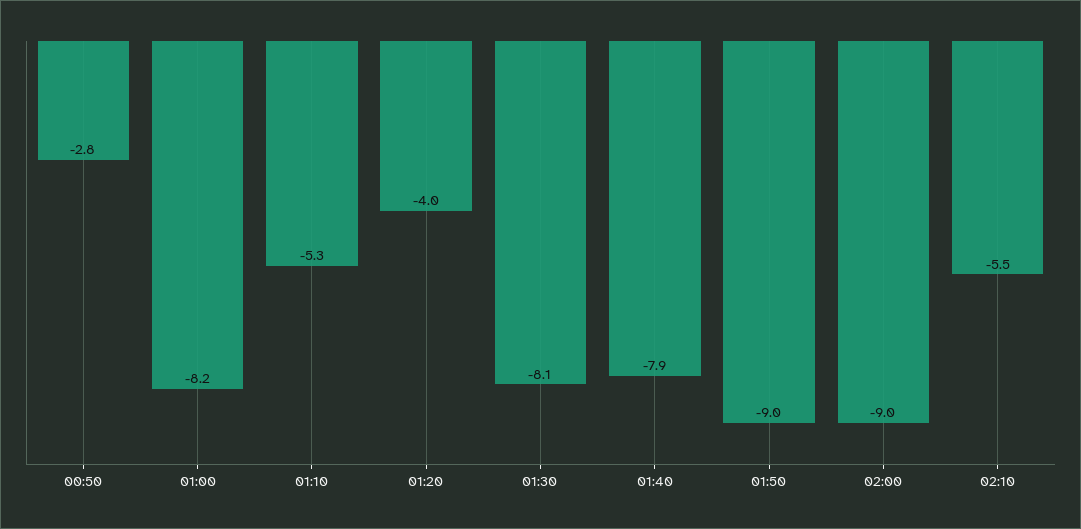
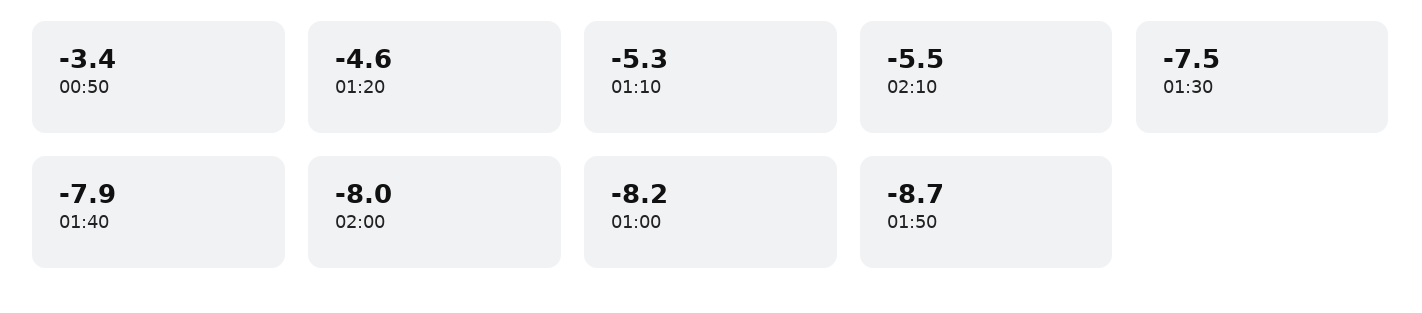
  {
-   "00:50": -2.8,
+   "00:50": -3.4,
    "01:00": -8.2,
    "01:10": -5.3,
-   "01:20": -4,
+   "01:20": -4.6,
-   "01:30": -8.1,
+   "01:30": -7.5,
    "01:40": -7.9,
-   "01:50": -9,
+   "01:50": -8.7,
-   "02:00": -9,
+   "02:00": -8,
    "02:10": -5.5
  }

